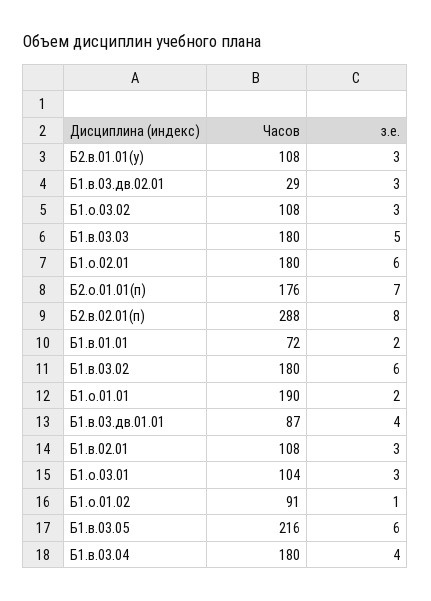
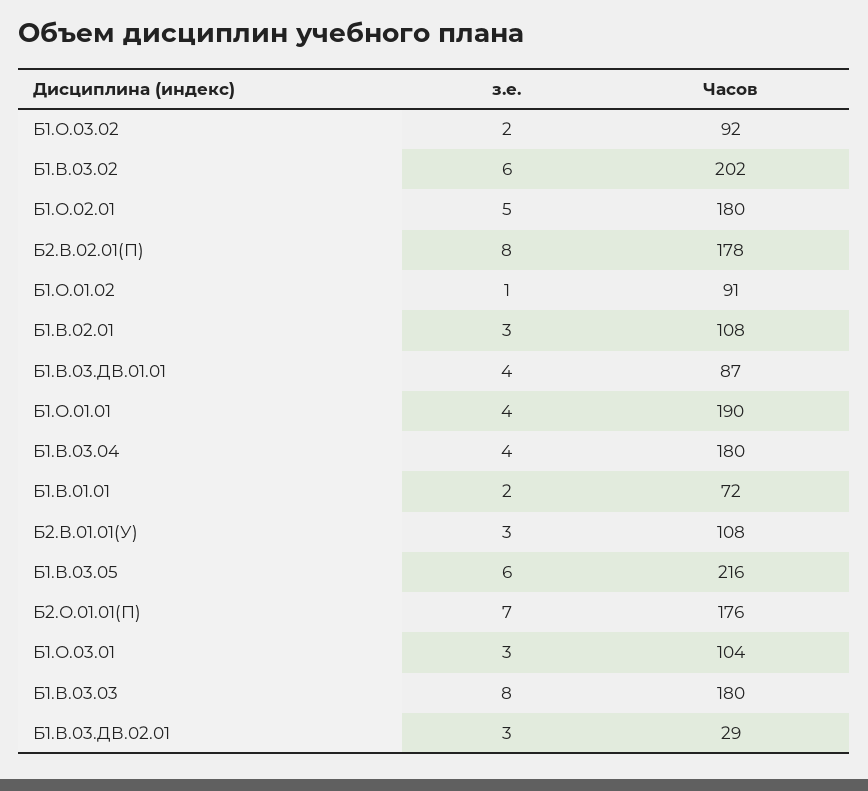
  {
    "Часов": {
      "Б2.в.01.01(у)": 108,
      "Б1.в.03.дв.02.01": 29,
-     "Б1.о.03.02": 108,
+     "Б1.о.03.02": 92,
      "Б1.в.03.03": 180,
      "Б1.о.02.01": 180,
      "Б2.о.01.01(п)": 176,
-     "Б2.в.02.01(п)": 288,
+     "Б2.в.02.01(п)": 178,
      "Б1.в.01.01": 72,
-     "Б1.в.03.02": 180,
+     "Б1.в.03.02": 202,
      "Б1.о.01.01": 190,
      "Б1.в.03.дв.01.01": 87,
      "Б1.в.02.01": 108,
      "Б1.о.03.01": 104,
      "Б1.о.01.02": 91,
      "Б1.в.03.05": 216,
      "Б1.в.03.04": 180
    },
    "з.е.": {
      "Б2.в.01.01(у)": 3,
      "Б1.в.03.дв.02.01": 3,
-     "Б1.о.03.02": 3,
+     "Б1.о.03.02": 2,
-     "Б1.в.03.03": 5,
+     "Б1.в.03.03": 8,
-     "Б1.о.02.01": 6,
+     "Б1.о.02.01": 5,
      "Б2.о.01.01(п)": 7,
      "Б2.в.02.01(п)": 8,
      "Б1.в.01.01": 2,
      "Б1.в.03.02": 6,
-     "Б1.о.01.01": 2,
+     "Б1.о.01.01": 4,
      "Б1.в.03.дв.01.01": 4,
      "Б1.в.02.01": 3,
      "Б1.о.03.01": 3,
      "Б1.о.01.02": 1,
      "Б1.в.03.05": 6,
      "Б1.в.03.04": 4
    }
  }

